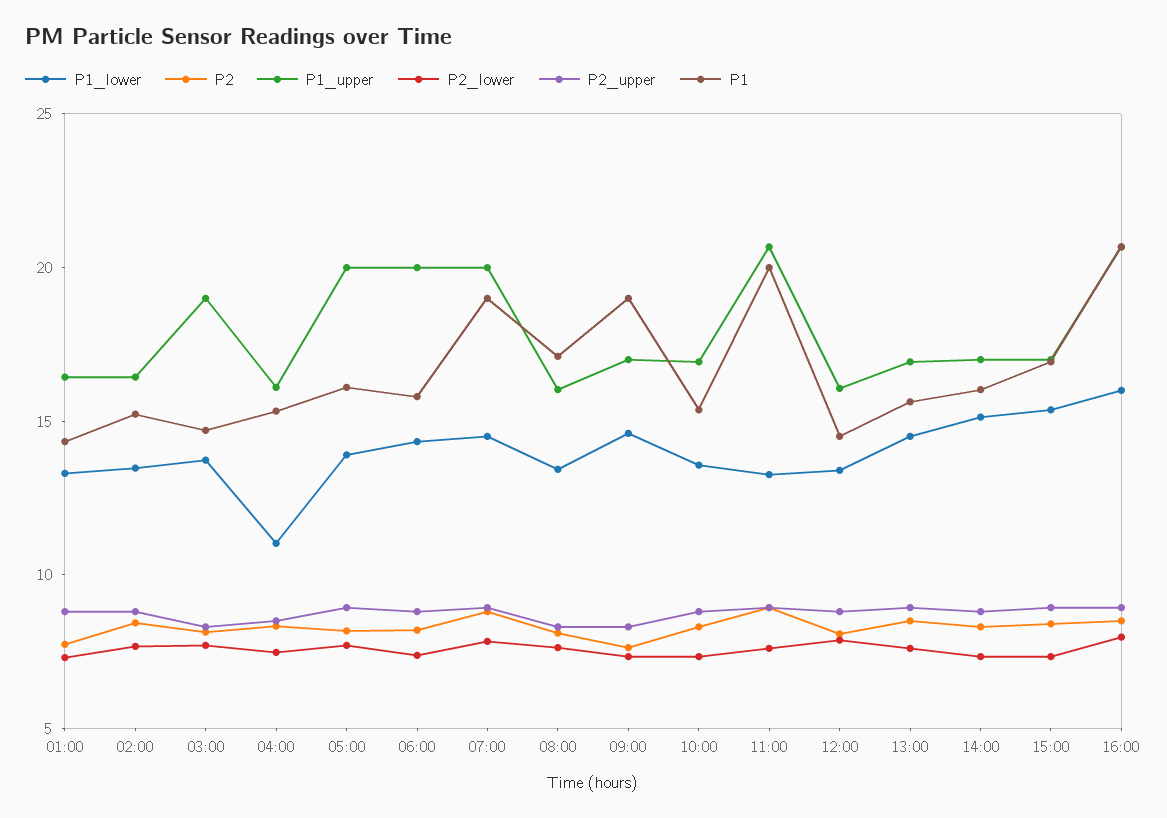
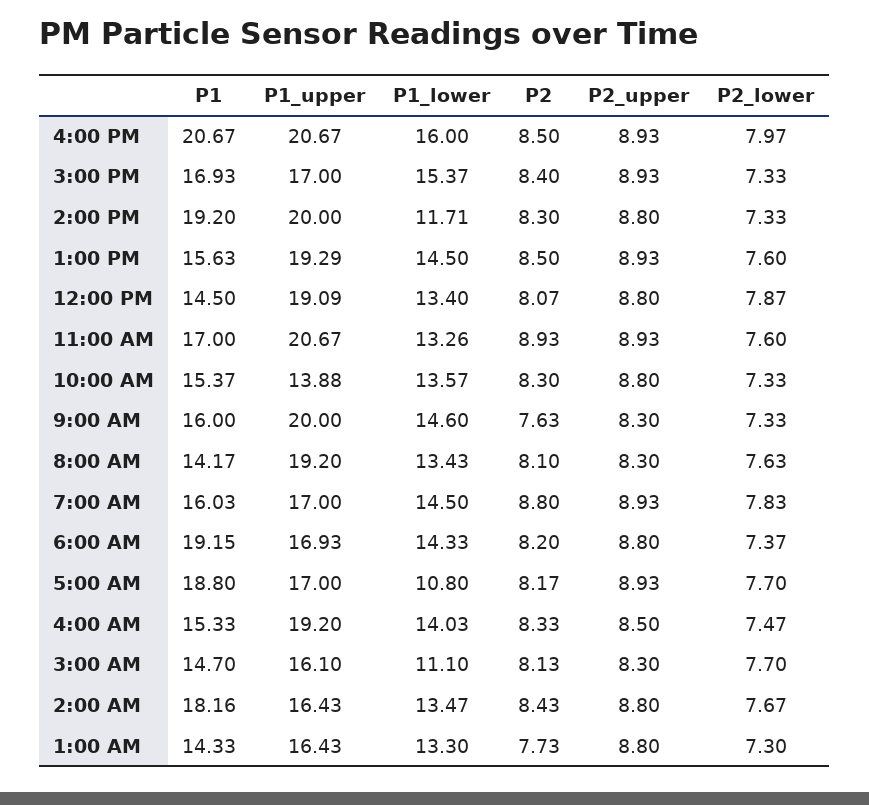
  {
    "P1_lower": {
      "01:00": 13.3,
      "02:00": 13.47,
-     "03:00": 14,
+     "03:00": 11.1,
-     "04:00": 11,
+     "04:00": 14.03,
-     "05:00": 14,
+     "05:00": 10.8,
      "06:00": 14.33,
      "07:00": 14.5,
      "08:00": 13.43,
      "09:00": 14.6,
      "10:00": 13.57,
      "11:00": 13.26,
      "12:00": 13.4,
      "13:00": 14.5,
-     "14:00": 15,
+     "14:00": 11.71,
      "15:00": 15.37,
      "16:00": 16
    },
    "P2": {
      "01:00": 7.73,
      "02:00": 8.43,
      "03:00": 8.13,
      "04:00": 8.33,
      "05:00": 8.17,
      "06:00": 8.2,
      "07:00": 8.8,
      "08:00": 8.1,
      "09:00": 7.63,
      "10:00": 8.3,
      "11:00": 8.93,
      "12:00": 8.07,
      "13:00": 8.5,
      "14:00": 8.3,
      "15:00": 8.4,
      "16:00": 8.5
    },
    "P1_upper": {
      "01:00": 16.43,
      "02:00": 16.43,
-     "03:00": 19,
+     "03:00": 16.1,
-     "04:00": 16,
+     "04:00": 19.2,
-     "05:00": 20,
+     "05:00": 17,
-     "06:00": 20,
+     "06:00": 16.93,
-     "07:00": 20,
+     "07:00": 17,
-     "08:00": 16,
+     "08:00": 19.2,
-     "09:00": 17,
+     "09:00": 20,
-     "10:00": 17,
+     "10:00": 13.88,
      "11:00": 20.67,
-     "12:00": 16,
+     "12:00": 19.09,
-     "13:00": 17,
+     "13:00": 19.29,
-     "14:00": 17,
+     "14:00": 20,
      "15:00": 17,
      "16:00": 20.67
    },
    "P2_lower": {
      "01:00": 7.3,
      "02:00": 7.67,
      "03:00": 7.7,
      "04:00": 7.47,
      "05:00": 7.7,
      "06:00": 7.37,
      "07:00": 7.83,
      "08:00": 7.63,
      "09:00": 7.33,
      "10:00": 7.33,
      "11:00": 7.6,
      "12:00": 7.87,
      "13:00": 7.6,
      "14:00": 7.33,
      "15:00": 7.33,
      "16:00": 7.97
    },
    "P2_upper": {
      "01:00": 8.8,
      "02:00": 8.8,
      "03:00": 8.3,
      "04:00": 8.5,
      "05:00": 8.93,
      "06:00": 8.8,
      "07:00": 8.93,
      "08:00": 8.3,
      "09:00": 8.3,
      "10:00": 8.8,
      "11:00": 8.93,
      "12:00": 8.8,
      "13:00": 8.93,
      "14:00": 8.8,
      "15:00": 8.93,
      "16:00": 8.93
    },
    "P1": {
      "01:00": 14.33,
-     "02:00": 15,
+     "02:00": 18.16,
      "03:00": 14.7,
      "04:00": 15.33,
-     "05:00": 16,
+     "05:00": 18.8,
-     "06:00": 16,
+     "06:00": 19.15,
-     "07:00": 19,
+     "07:00": 16.03,
-     "08:00": 17,
+     "08:00": 14.17,
-     "09:00": 19,
+     "09:00": 16,
      "10:00": 15.37,
-     "11:00": 20,
+     "11:00": 17,
      "12:00": 14.5,
      "13:00": 15.63,
-     "14:00": 16,
+     "14:00": 19.2,
      "15:00": 16.93,
      "16:00": 20.67
    }
  }

